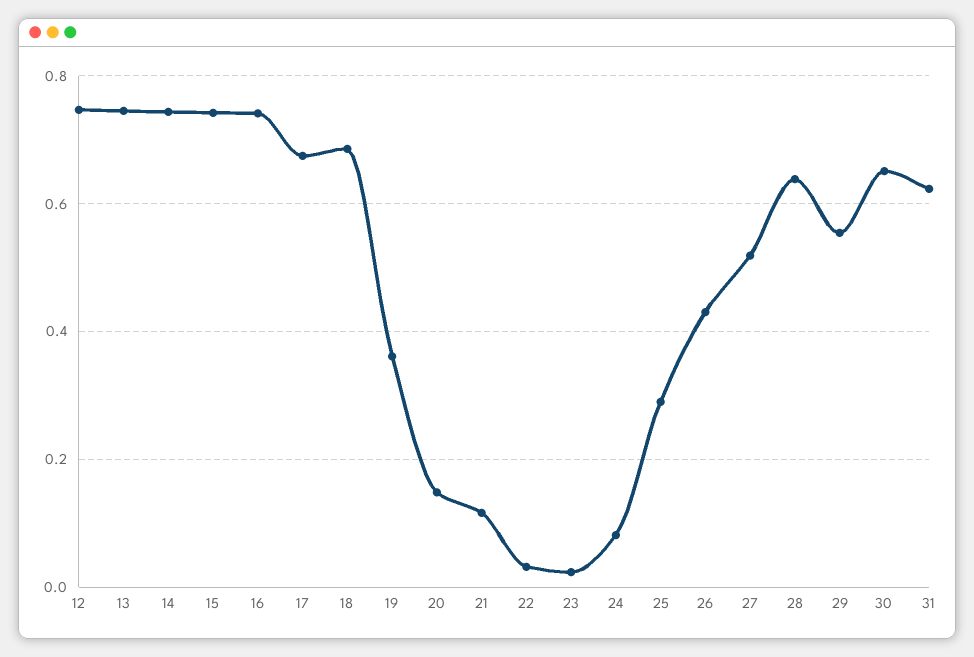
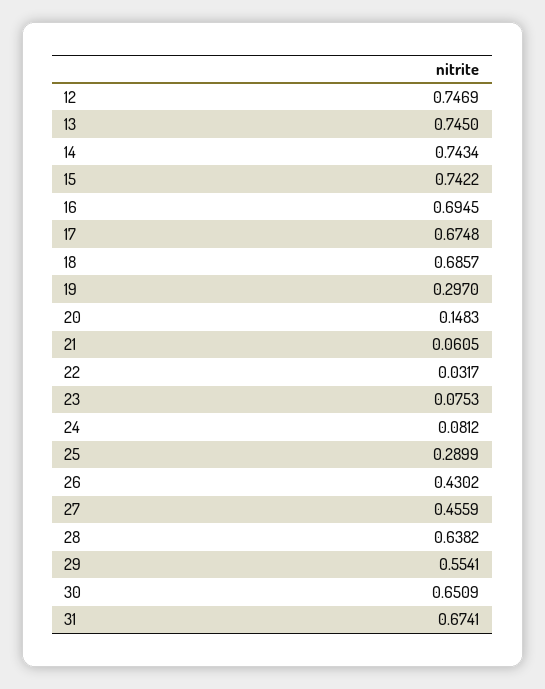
  {
    "12": 0.7469,
    "13": 0.745,
    "14": 0.7434,
    "15": 0.7422,
-   "16": 0.74,
+   "16": 0.6945,
    "17": 0.6748,
    "18": 0.6857,
-   "19": 0.36,
+   "19": 0.297,
    "20": 0.1483,
-   "21": 0.12,
+   "21": 0.0605,
    "22": 0.0317,
-   "23": 0.02,
+   "23": 0.0753,
    "24": 0.0812,
    "25": 0.2899,
    "26": 0.4302,
-   "27": 0.52,
+   "27": 0.4559,
    "28": 0.6382,
    "29": 0.5541,
    "30": 0.6509,
-   "31": 0.62
+   "31": 0.6741
  }

